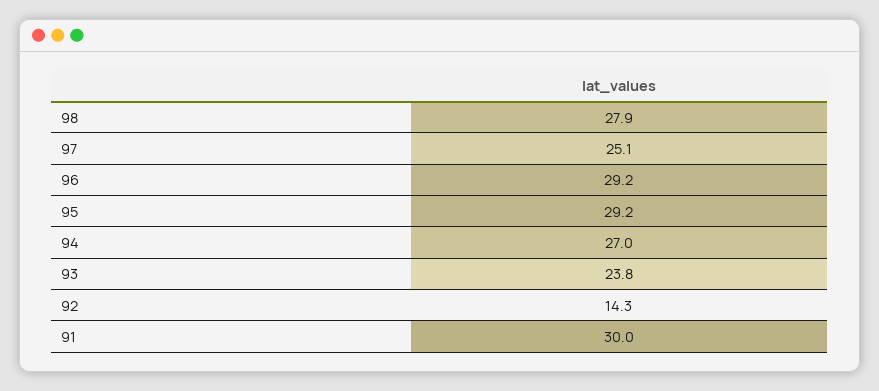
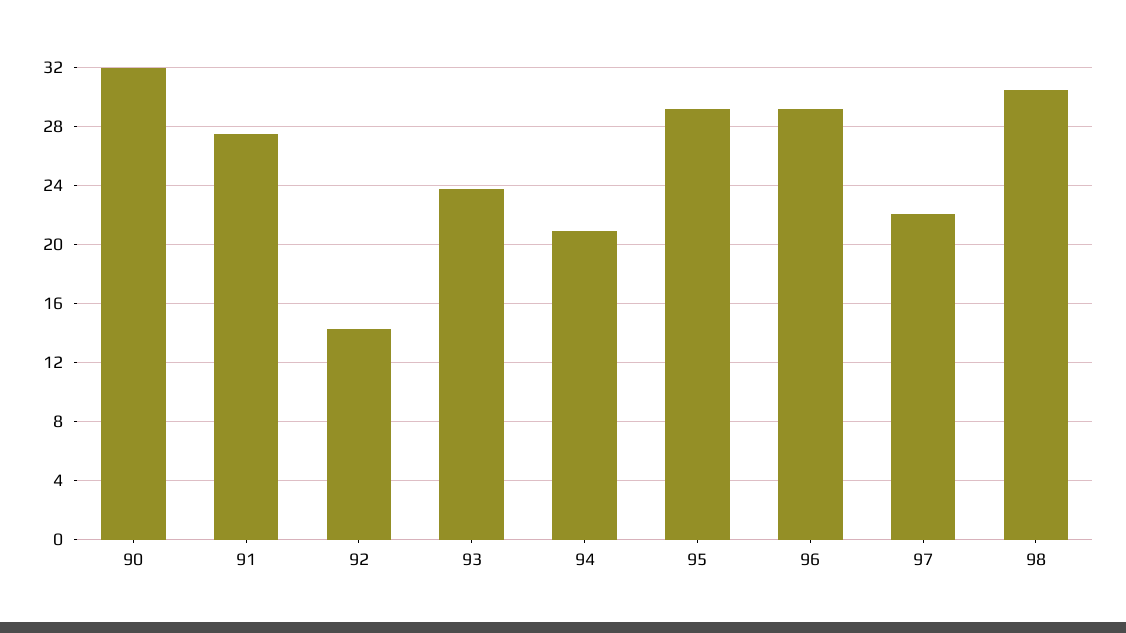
  {
-   "98": 27.9,
+   "98": 30.5,
-   "97": 25.1,
+   "97": 22,
    "96": 29.2,
    "95": 29.2,
-   "94": 27,
+   "94": 21,
    "93": 23.8,
    "92": 14.3,
-   "91": 30
+   "91": 27.5,
+   "90": 32
  }

